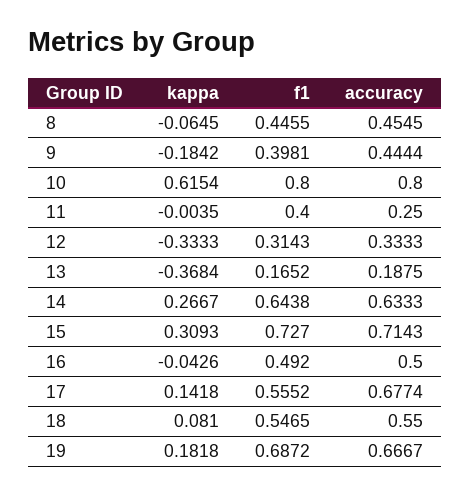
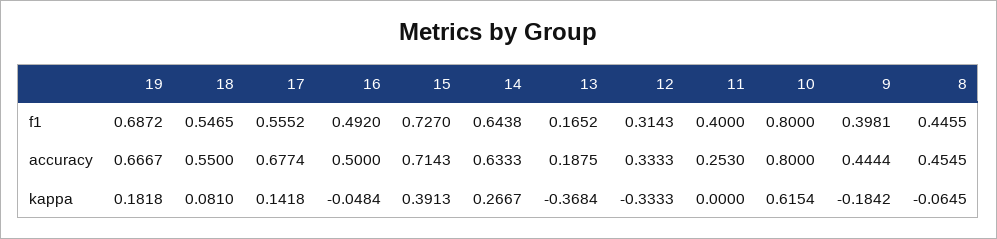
  {
    "kappa": {
      "8": -0.0645,
      "9": -0.1842,
      "10": 0.6154,
-     "11": -0.0035,
+     "11": 0,
      "12": -0.3333,
      "13": -0.3684,
      "14": 0.2667,
-     "15": 0.3093,
+     "15": 0.3913,
-     "16": -0.0426,
+     "16": -0.0484,
      "17": 0.1418,
      "18": 0.081,
      "19": 0.1818
    },
    "f1": {
      "8": 0.4455,
      "9": 0.3981,
      "10": 0.8,
      "11": 0.4,
      "12": 0.3143,
      "13": 0.1652,
      "14": 0.6438,
      "15": 0.727,
      "16": 0.492,
      "17": 0.5552,
      "18": 0.5465,
      "19": 0.6872
    },
    "accuracy": {
      "8": 0.4545,
      "9": 0.4444,
      "10": 0.8,
-     "11": 0.25,
+     "11": 0.253,
      "12": 0.3333,
      "13": 0.1875,
      "14": 0.6333,
      "15": 0.7143,
      "16": 0.5,
      "17": 0.6774,
      "18": 0.55,
      "19": 0.6667
    }
  }

